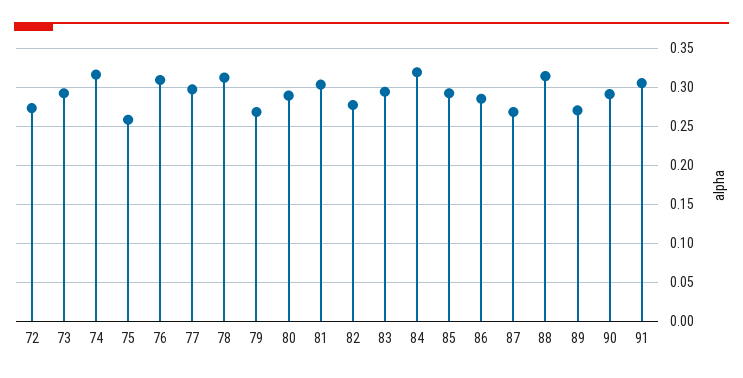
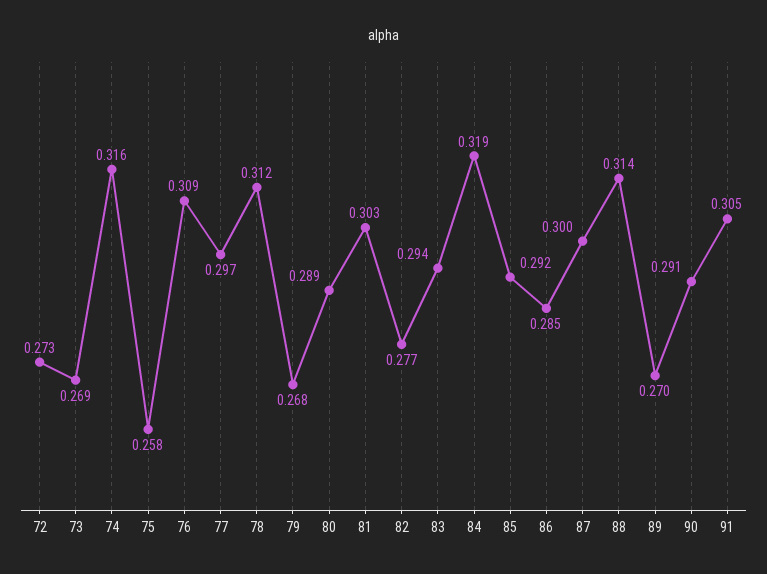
  {
    "72": 0.273,
-   "73": 0.29,
+   "73": 0.269,
    "74": 0.316,
    "75": 0.258,
    "76": 0.309,
    "77": 0.297,
    "78": 0.312,
    "79": 0.268,
    "80": 0.289,
    "81": 0.303,
    "82": 0.277,
    "83": 0.294,
    "84": 0.319,
    "85": 0.292,
    "86": 0.285,
-   "87": 0.27,
+   "87": 0.3,
    "88": 0.314,
    "89": 0.27,
    "90": 0.291,
    "91": 0.305
  }

